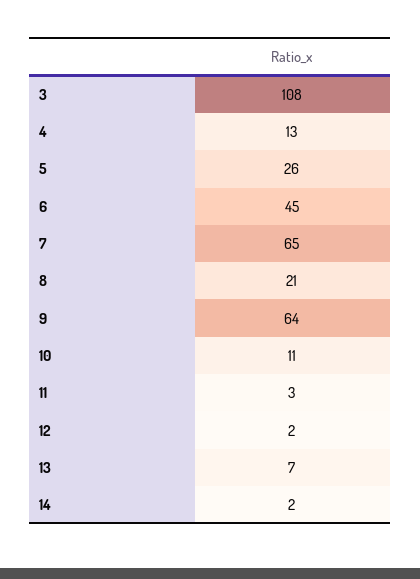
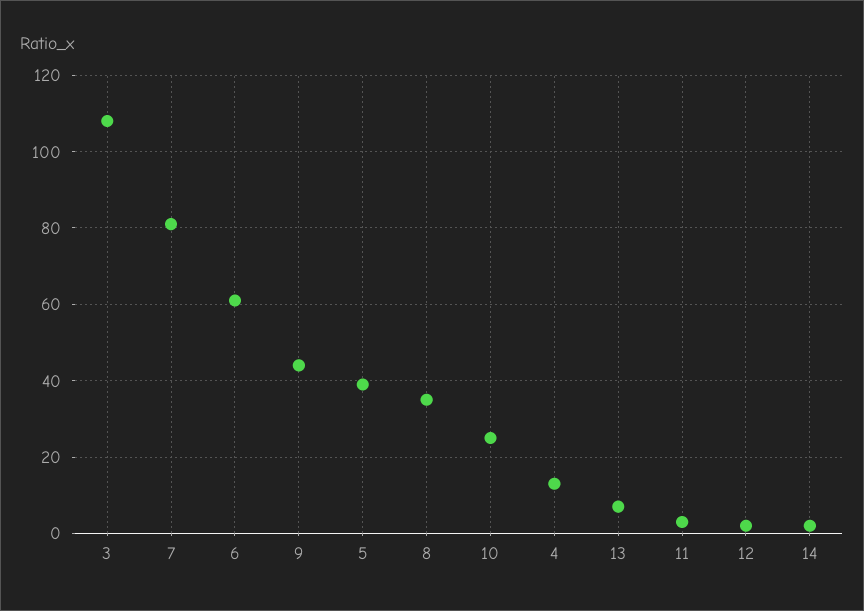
  {
    "3": 108,
    "4": 13,
-   "5": 26,
+   "5": 40,
-   "6": 45,
+   "6": 60,
-   "7": 65,
+   "7": 80,
-   "8": 21,
+   "8": 35,
-   "9": 64,
+   "9": 45,
-   "10": 11,
+   "10": 25,
    "11": 3,
    "12": 2,
    "13": 7,
    "14": 2
  }

